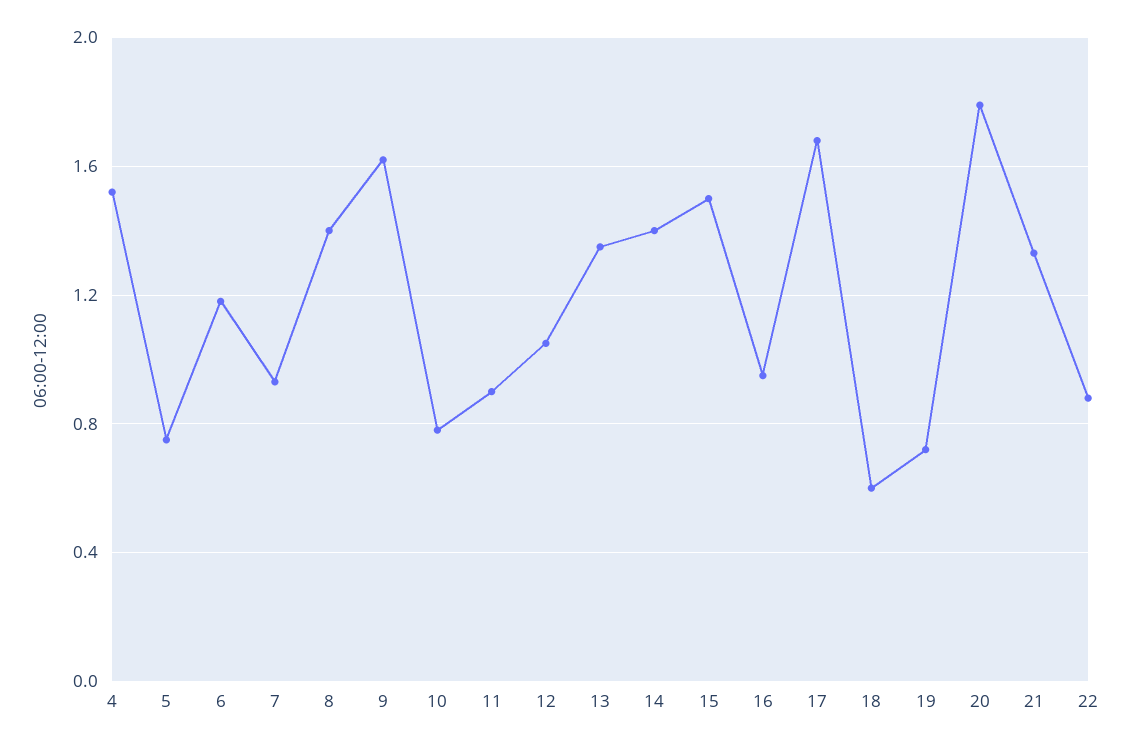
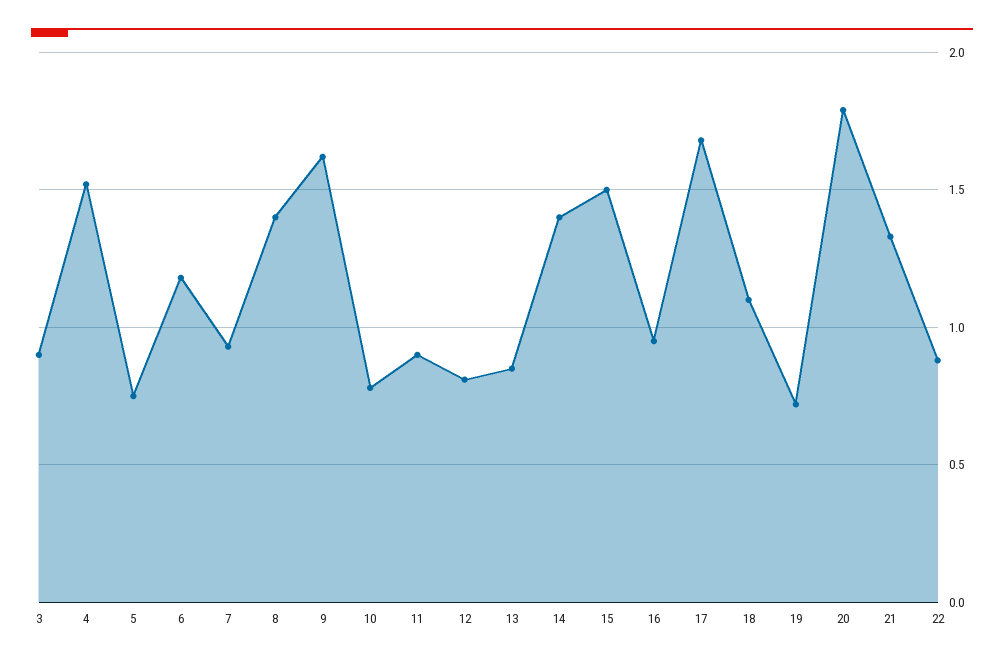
  {
    "4": 1.5,
    "5": 0.75,
    "6": 1.2,
    "7": 0.95,
    "8": 1.4,
    "9": 1.6,
    "10": 0.8,
    "11": 0.9,
-   "12": 1.05,
+   "12": 0.8,
-   "13": 1.35,
+   "13": 0.85,
    "14": 1.4,
    "15": 1.5,
    "16": 0.95,
    "17": 1.7,
-   "18": 0.6,
+   "18": 1.1,
    "19": 0.7,
    "20": 1.8,
    "21": 1.35,
-   "22": 0.9
+   "22": 0.9,
+   "3": 0.9
  }

